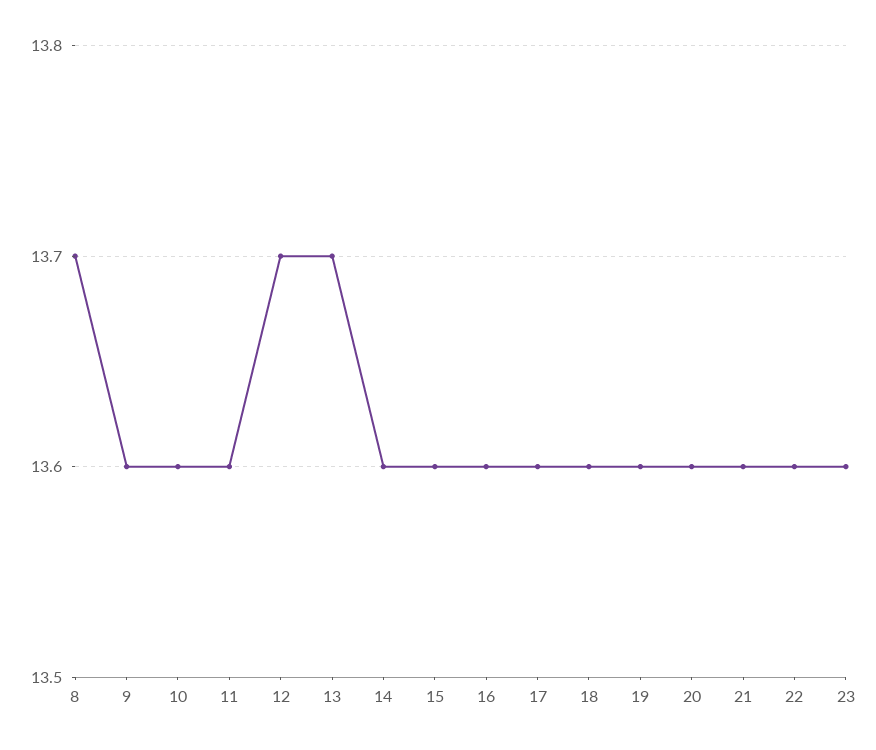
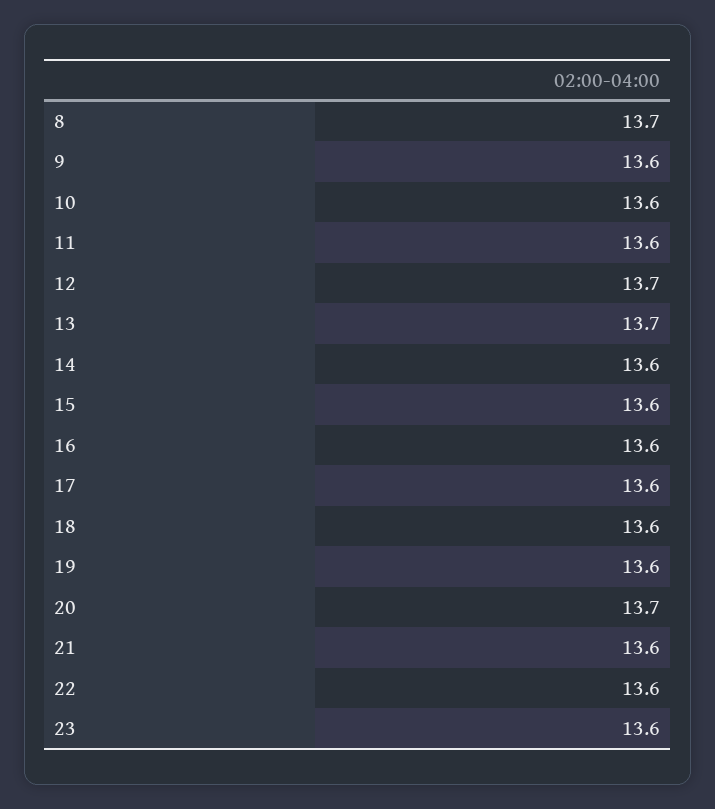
  {
    "8": 13.7,
    "9": 13.6,
    "10": 13.6,
    "11": 13.6,
    "12": 13.7,
    "13": 13.7,
    "14": 13.6,
    "15": 13.6,
    "16": 13.6,
    "17": 13.6,
    "18": 13.6,
    "19": 13.6,
-   "20": 13.6,
+   "20": 13.7,
    "21": 13.6,
    "22": 13.6,
    "23": 13.6
  }

